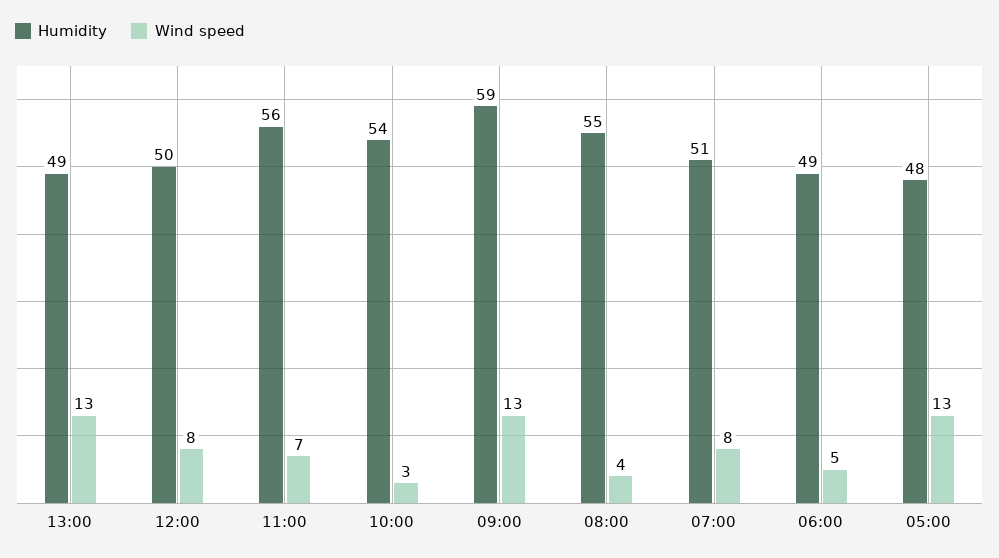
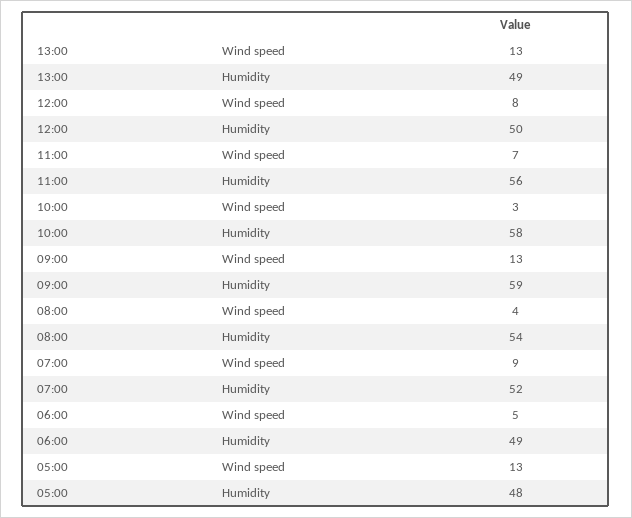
  {
    "Humidity": {
      "13:00": 49,
      "12:00": 50,
      "11:00": 56,
-     "10:00": 54,
+     "10:00": 58,
      "09:00": 59,
-     "08:00": 55,
+     "08:00": 54,
-     "07:00": 51,
+     "07:00": 52,
      "06:00": 49,
      "05:00": 48
    },
    "Wind speed": {
      "13:00": 13,
      "12:00": 8,
      "11:00": 7,
      "10:00": 3,
      "09:00": 13,
      "08:00": 4,
-     "07:00": 8,
+     "07:00": 9,
      "06:00": 5,
      "05:00": 13
    }
  }

